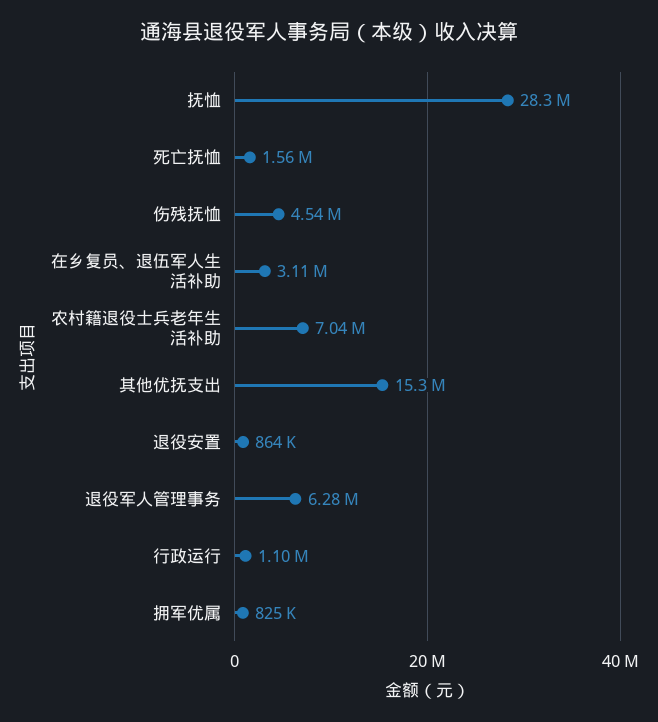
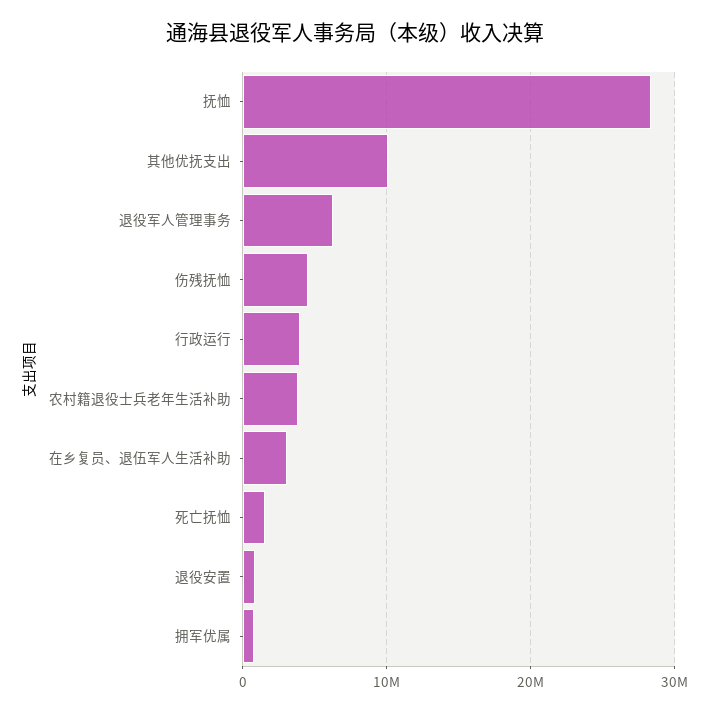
  {
    "抚恤": 28300000,
    "死亡抚恤": 1560000,
    "伤残抚恤": 4540000,
    "在乡复员、退伍军人生活补助": 3110000,
-   "农村籍退役士兵老年生活补助": 7040000,
+   "农村籍退役士兵老年生活补助": 4000000,
-   "其他优抚支出": 15300000,
+   "其他优抚支出": 10000000,
    "退役安置": 864000,
    "退役军人管理事务": 6280000,
-   "行政运行": 1100000,
+   "行政运行": 4000000,
    "拥军优属": 825000
  }

